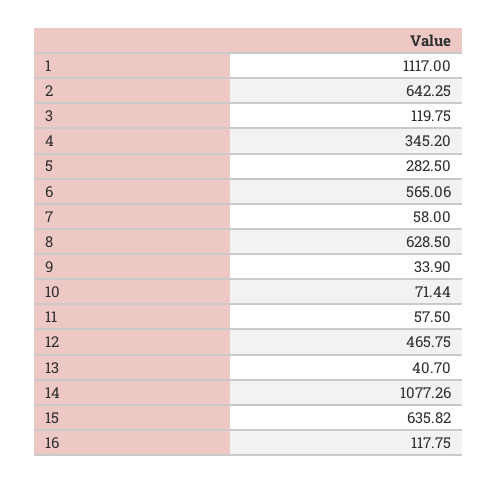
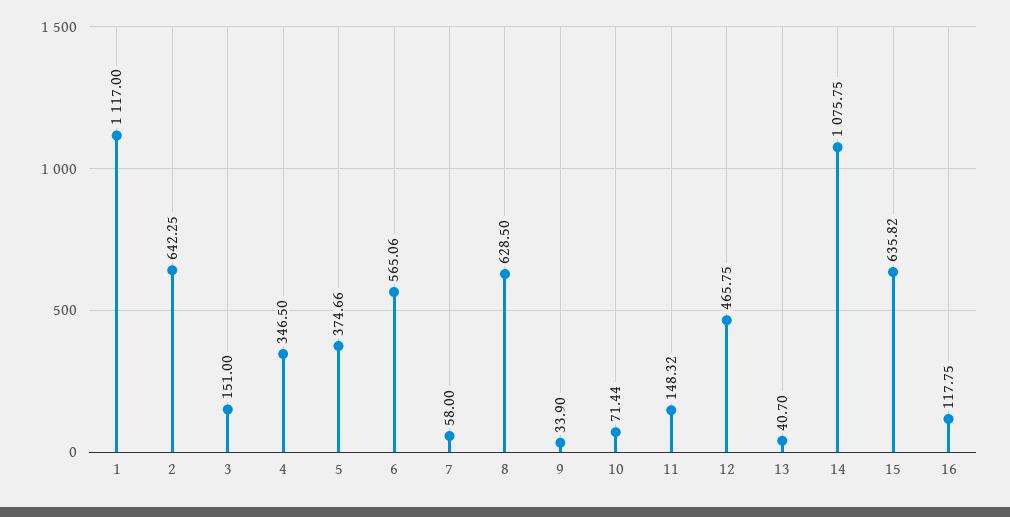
  {
    "1": 1117,
    "2": 642.25,
-   "3": 119.75,
+   "3": 151,
-   "4": 345.2,
+   "4": 346.5,
-   "5": 282.5,
+   "5": 374.66,
    "6": 565.06,
    "7": 58,
    "8": 628.5,
    "9": 33.9,
    "10": 71.44,
-   "11": 57.5,
+   "11": 148.32,
    "12": 465.75,
    "13": 40.7,
-   "14": 1077.26,
+   "14": 1075.75,
    "15": 635.82,
    "16": 117.75
  }

